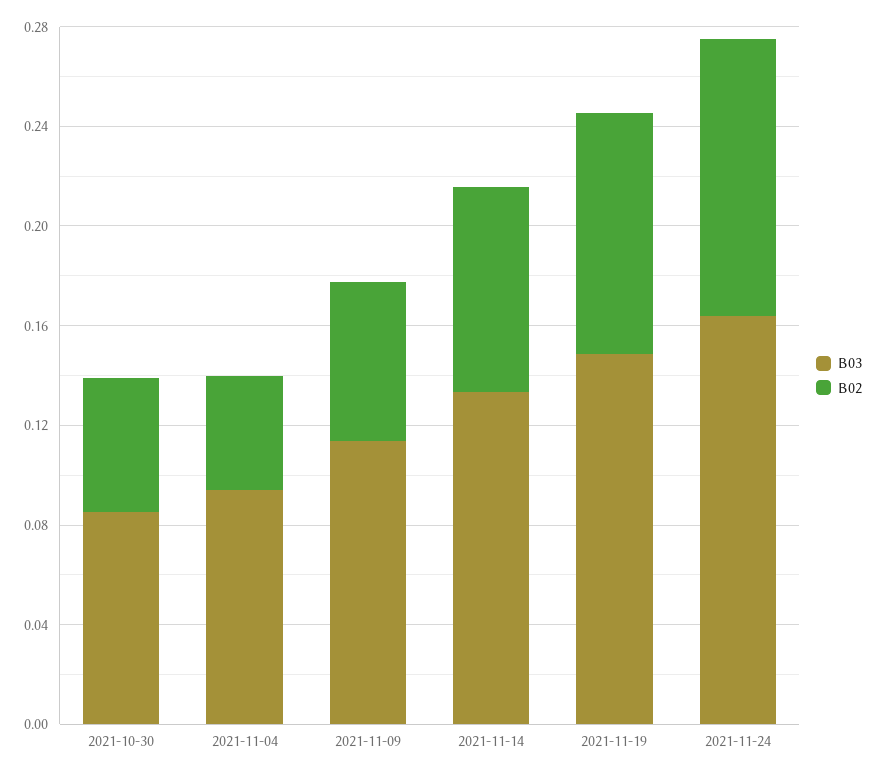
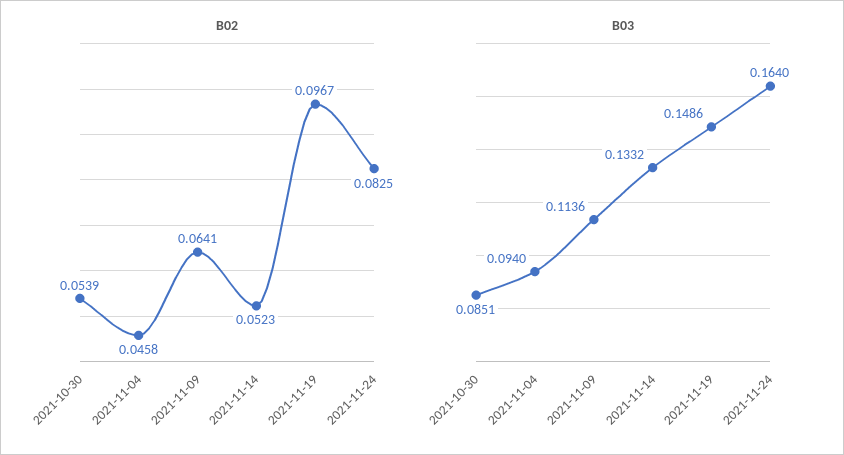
  {
    "B03": {
      "2021-10-30": 0.0851,
      "2021-11-04": 0.094,
      "2021-11-09": 0.1136,
      "2021-11-14": 0.1332,
      "2021-11-19": 0.1486,
      "2021-11-24": 0.164
    },
    "B02": {
      "2021-10-30": 0.0539,
      "2021-11-04": 0.0458,
      "2021-11-09": 0.0641,
-     "2021-11-14": 0.08,
+     "2021-11-14": 0.0523,
      "2021-11-19": 0.0967,
-     "2021-11-24": 0.11
+     "2021-11-24": 0.0825
    }
  }

